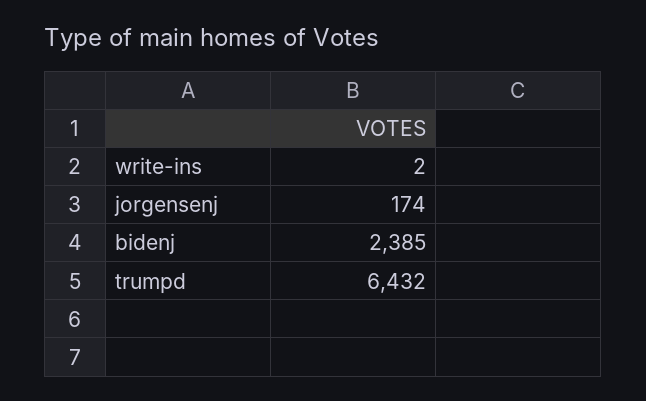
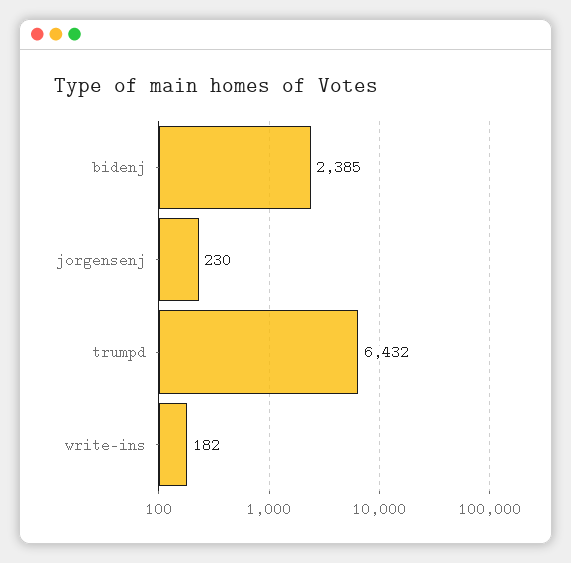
  {
-   "write-ins": 2,
+   "write-ins": 182,
-   "jorgensenj": 174,
+   "jorgensenj": 230,
    "bidenj": 2385,
    "trumpd": 6432
  }

